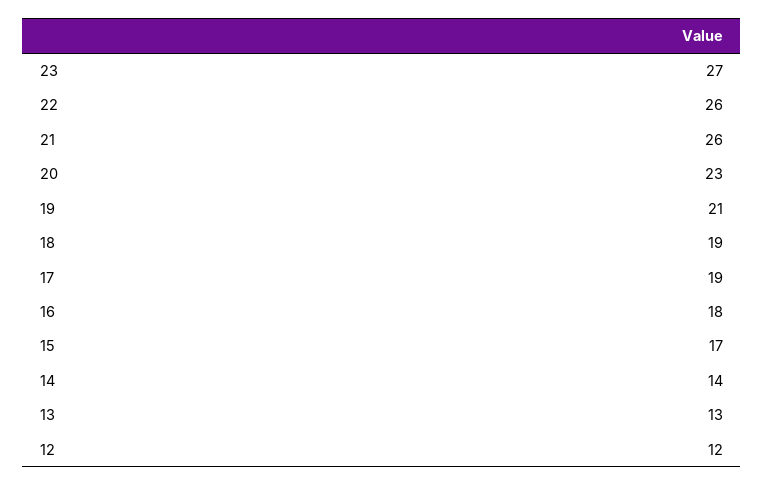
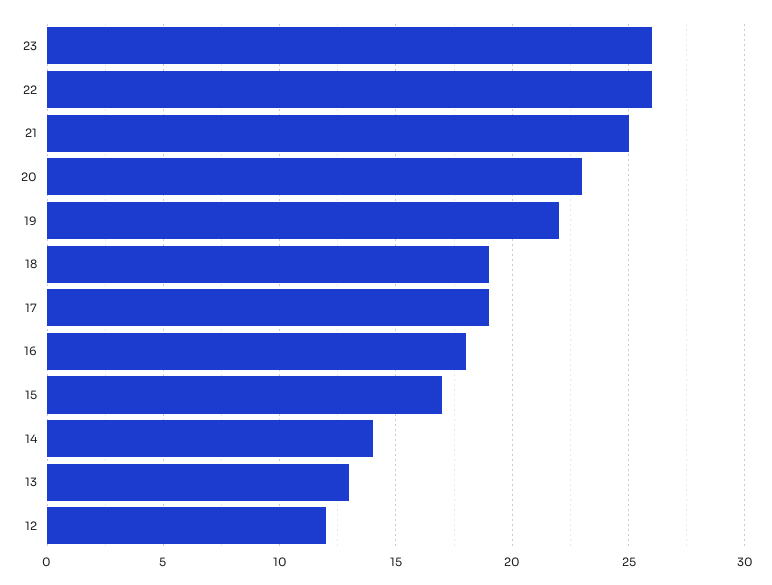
  {
-   "23": 27,
+   "23": 26,
    "22": 26,
-   "21": 26,
+   "21": 25,
    "20": 23,
-   "19": 21,
+   "19": 22,
    "18": 19,
    "17": 19,
    "16": 18,
    "15": 17,
    "14": 14,
    "13": 13,
    "12": 12
  }

